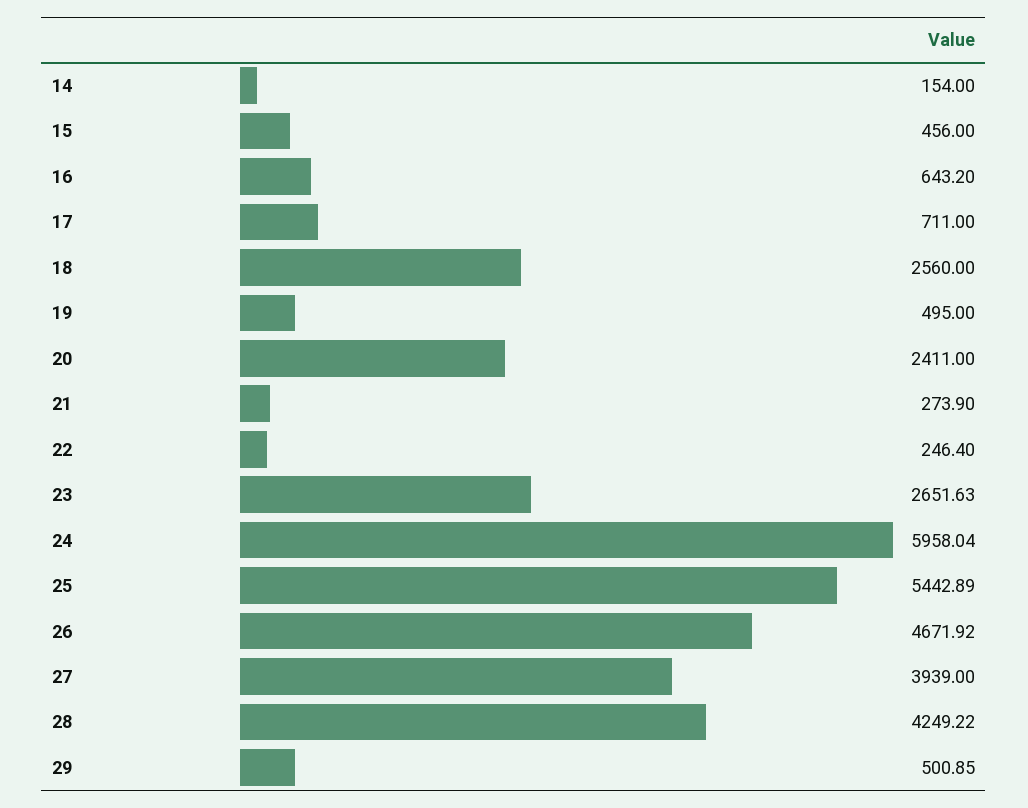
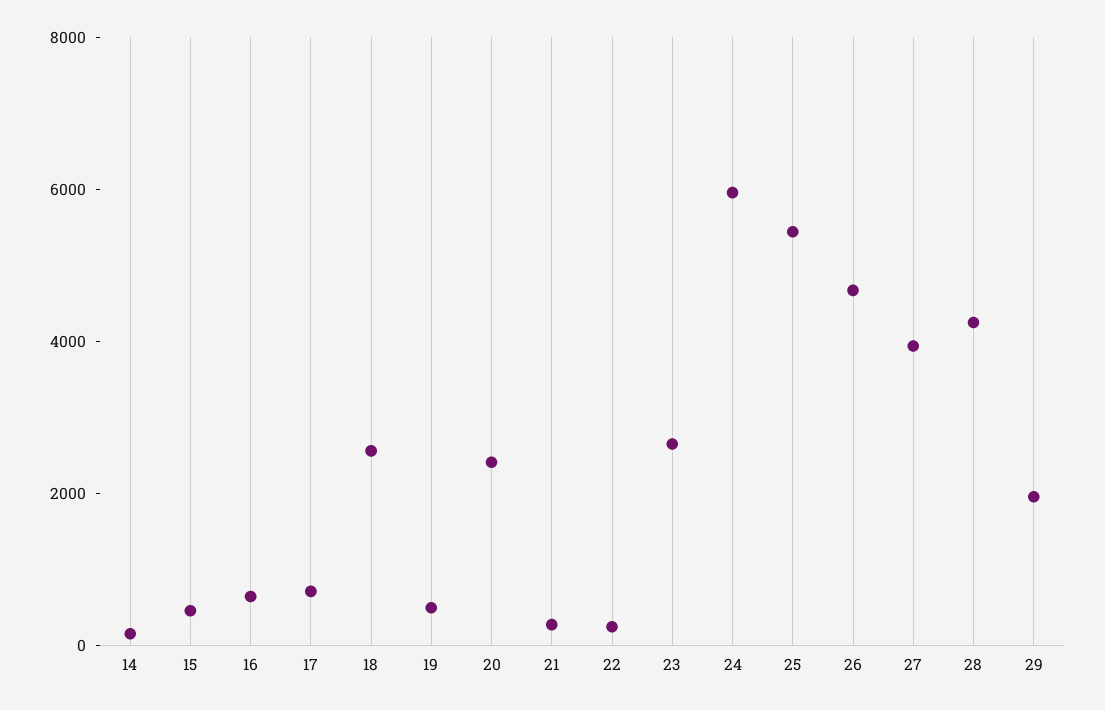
  {
    "14": 154,
    "15": 456,
    "16": 643.2,
    "17": 711,
    "18": 2560,
    "19": 495,
    "20": 2411,
    "21": 273.9,
    "22": 246.4,
    "23": 2651.63,
    "24": 5958.04,
    "25": 5442.89,
    "26": 4671.92,
    "27": 3939,
    "28": 4249.22,
-   "29": 500.85
+   "29": 2000
  }

